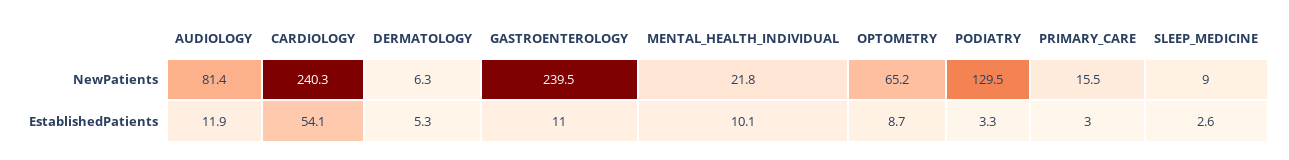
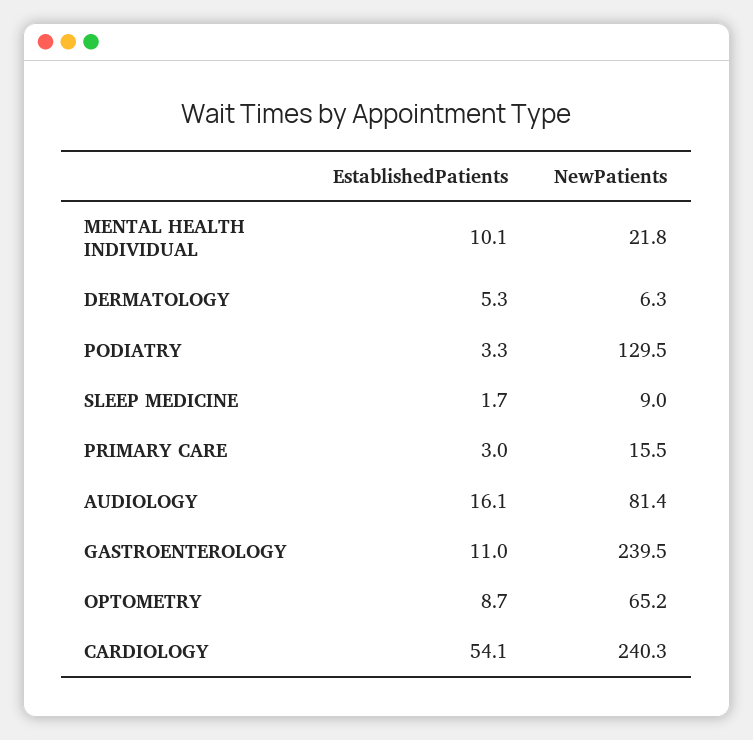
  {
    "AUDIOLOGY": {
      "NewPatients": 81.4,
-     "EstablishedPatients": 11.9
+     "EstablishedPatients": 16.1
    },
    "CARDIOLOGY": {
      "NewPatients": 240.3,
      "EstablishedPatients": 54.1
    },
    "DERMATOLOGY": {
      "NewPatients": 6.3,
      "EstablishedPatients": 5.3
    },
    "GASTROENTEROLOGY": {
      "NewPatients": 239.5,
      "EstablishedPatients": 11
    },
    "MENTAL_HEALTH_INDIVIDUAL": {
      "NewPatients": 21.8,
      "EstablishedPatients": 10.1
    },
    "OPTOMETRY": {
      "NewPatients": 65.2,
      "EstablishedPatients": 8.7
    },
    "PODIATRY": {
      "NewPatients": 129.5,
      "EstablishedPatients": 3.3
    },
    "PRIMARY_CARE": {
      "NewPatients": 15.5,
      "EstablishedPatients": 3
    },
    "SLEEP_MEDICINE": {
      "NewPatients": 9,
-     "EstablishedPatients": 2.6
+     "EstablishedPatients": 1.7
    }
  }

